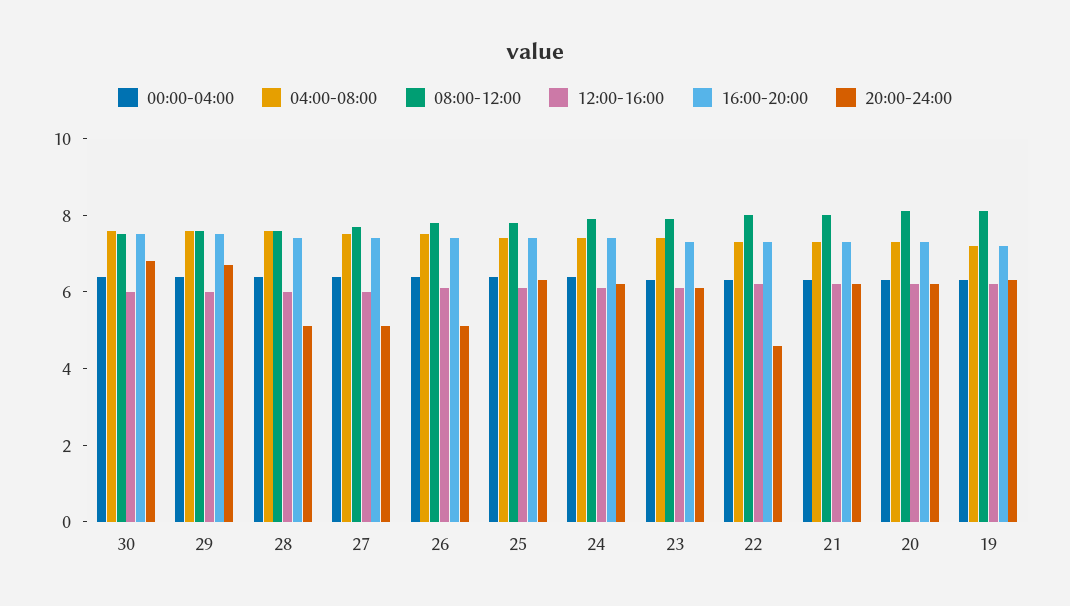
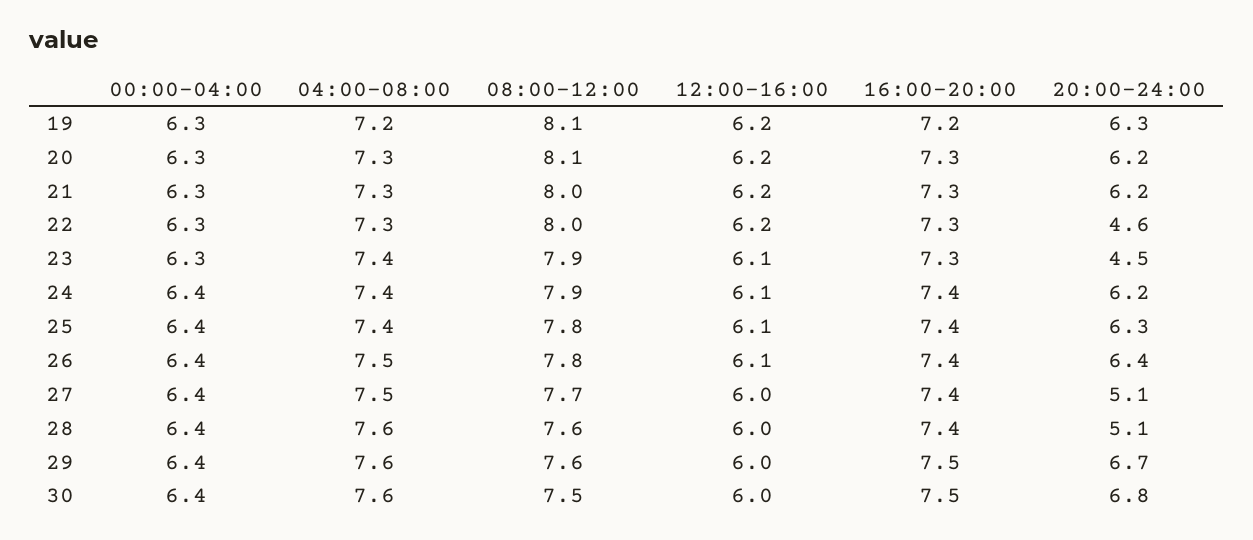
  {
    "00:00-04:00": {
      "30": 6.4,
      "29": 6.4,
      "28": 6.4,
      "27": 6.4,
      "26": 6.4,
      "25": 6.4,
      "24": 6.4,
      "23": 6.3,
      "22": 6.3,
      "21": 6.3,
      "20": 6.3,
      "19": 6.3
    },
    "04:00-08:00": {
      "30": 7.6,
      "29": 7.6,
      "28": 7.6,
      "27": 7.5,
      "26": 7.5,
      "25": 7.4,
      "24": 7.4,
      "23": 7.4,
      "22": 7.3,
      "21": 7.3,
      "20": 7.3,
      "19": 7.2
    },
    "08:00-12:00": {
      "30": 7.5,
      "29": 7.6,
      "28": 7.6,
      "27": 7.7,
      "26": 7.8,
      "25": 7.8,
      "24": 7.9,
      "23": 7.9,
      "22": 8,
      "21": 8,
      "20": 8.1,
      "19": 8.1
    },
    "12:00-16:00": {
      "30": 6,
      "29": 6,
      "28": 6,
      "27": 6,
      "26": 6.1,
      "25": 6.1,
      "24": 6.1,
      "23": 6.1,
      "22": 6.2,
      "21": 6.2,
      "20": 6.2,
      "19": 6.2
    },
    "16:00-20:00": {
      "30": 7.5,
      "29": 7.5,
      "28": 7.4,
      "27": 7.4,
      "26": 7.4,
      "25": 7.4,
      "24": 7.4,
      "23": 7.3,
      "22": 7.3,
      "21": 7.3,
      "20": 7.3,
      "19": 7.2
    },
    "20:00-24:00": {
      "30": 6.8,
      "29": 6.7,
      "28": 5.1,
      "27": 5.1,
-     "26": 5,
+     "26": 6.4,
      "25": 6.3,
      "24": 6.2,
-     "23": 6,
+     "23": 4.5,
      "22": 4.6,
      "21": 6.2,
      "20": 6.2,
      "19": 6.3
    }
  }

